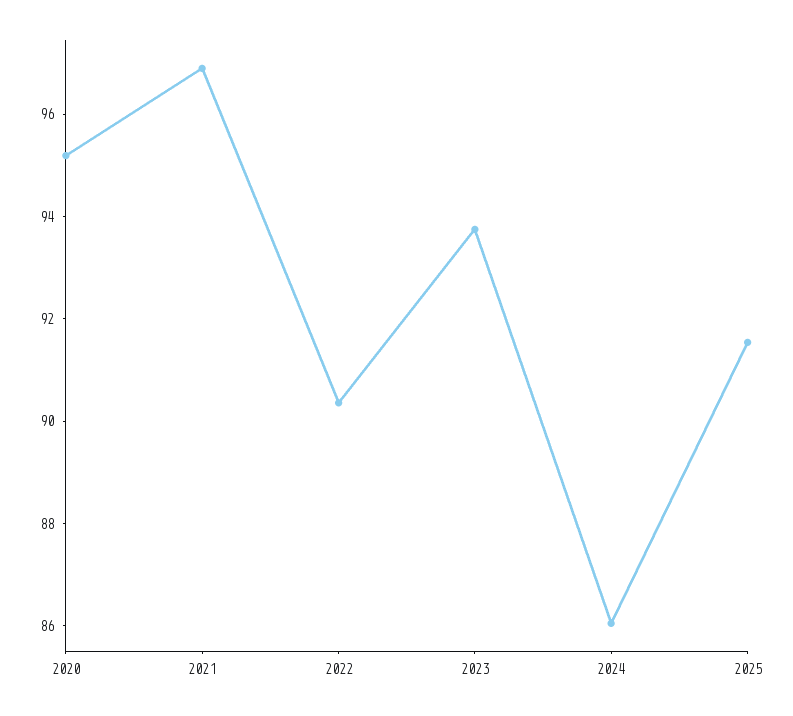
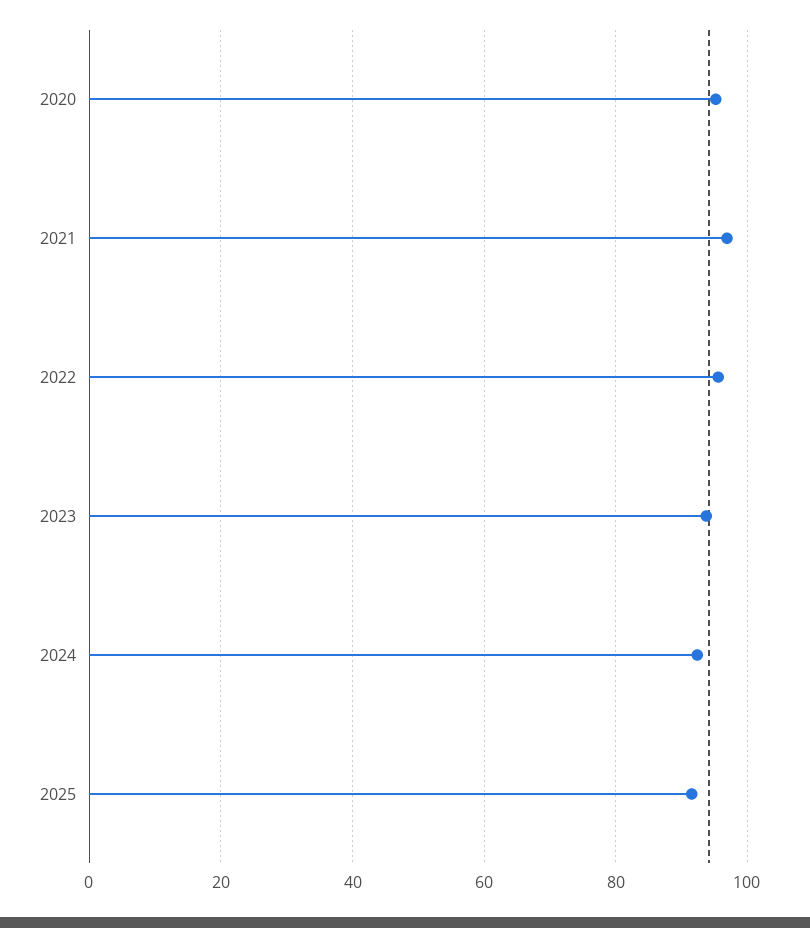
  {
    "2020": 95,
    "2021": 97,
-   "2022": 90.5,
+   "2022": 96,
    "2023": 94,
-   "2024": 86,
+   "2024": 92,
    "2025": 91.5
  }

